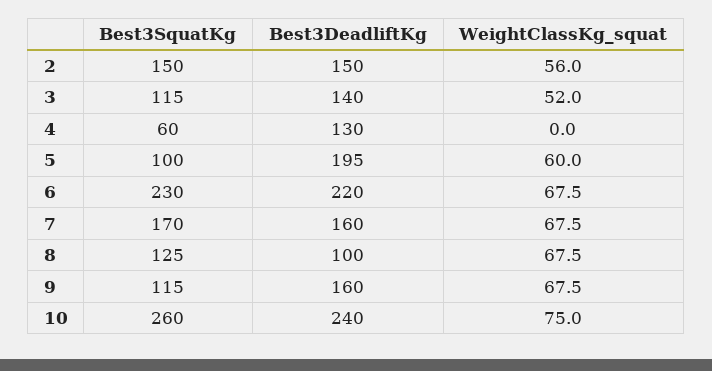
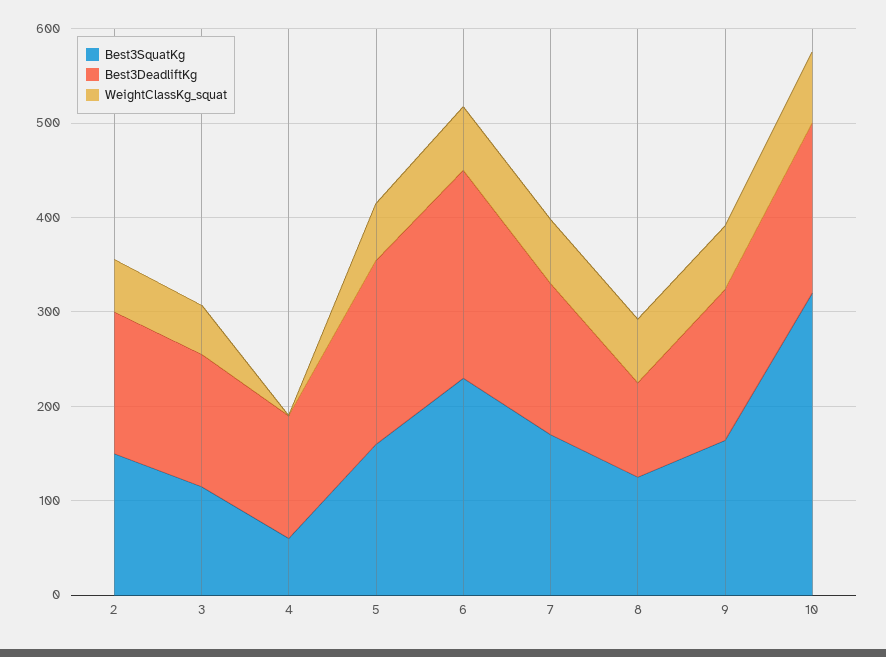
  {
    "Best3SquatKg": {
      "2": 150,
      "3": 115,
      "4": 60,
-     "5": 100,
+     "5": 160,
      "6": 230,
      "7": 170,
      "8": 125,
-     "9": 115,
+     "9": 160,
-     "10": 260
+     "10": 320
    },
    "Best3DeadliftKg": {
      "2": 150,
      "3": 140,
      "4": 130,
      "5": 195,
      "6": 220,
      "7": 160,
      "8": 100,
      "9": 160,
-     "10": 240
+     "10": 180
    },
    "WeightClassKg_squat": {
      "2": 56,
      "3": 52,
      "4": 0,
      "5": 60,
      "6": 67.5,
      "7": 67.5,
      "8": 67.5,
      "9": 67.5,
      "10": 75
    }
  }

